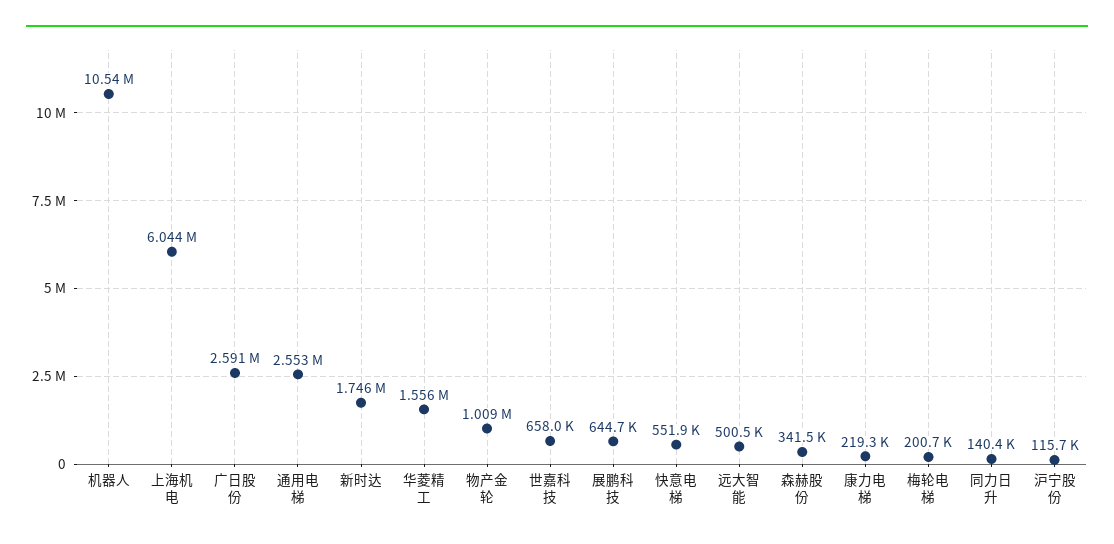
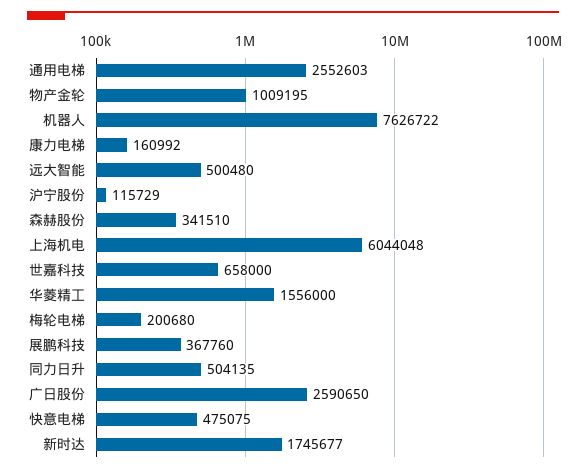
  {
-   "机器人": 10540000,
+   "机器人": 7626722,
    "上海机电": 6044048,
    "广日股份": 2590650,
    "通用电梯": 2552603,
    "新时达": 1745677,
    "华菱精工": 1556000,
    "物产金轮": 1009195,
    "世嘉科技": 658000,
-   "展鹏科技": 644700,
+   "展鹏科技": 367760,
-   "快意电梯": 551900,
+   "快意电梯": 475075,
    "远大智能": 500480,
    "森赫股份": 341510,
-   "康力电梯": 219300,
+   "康力电梯": 160992,
    "梅轮电梯": 200680,
-   "同力日升": 140400,
+   "同力日升": 504135,
    "沪宁股份": 115729
  }

